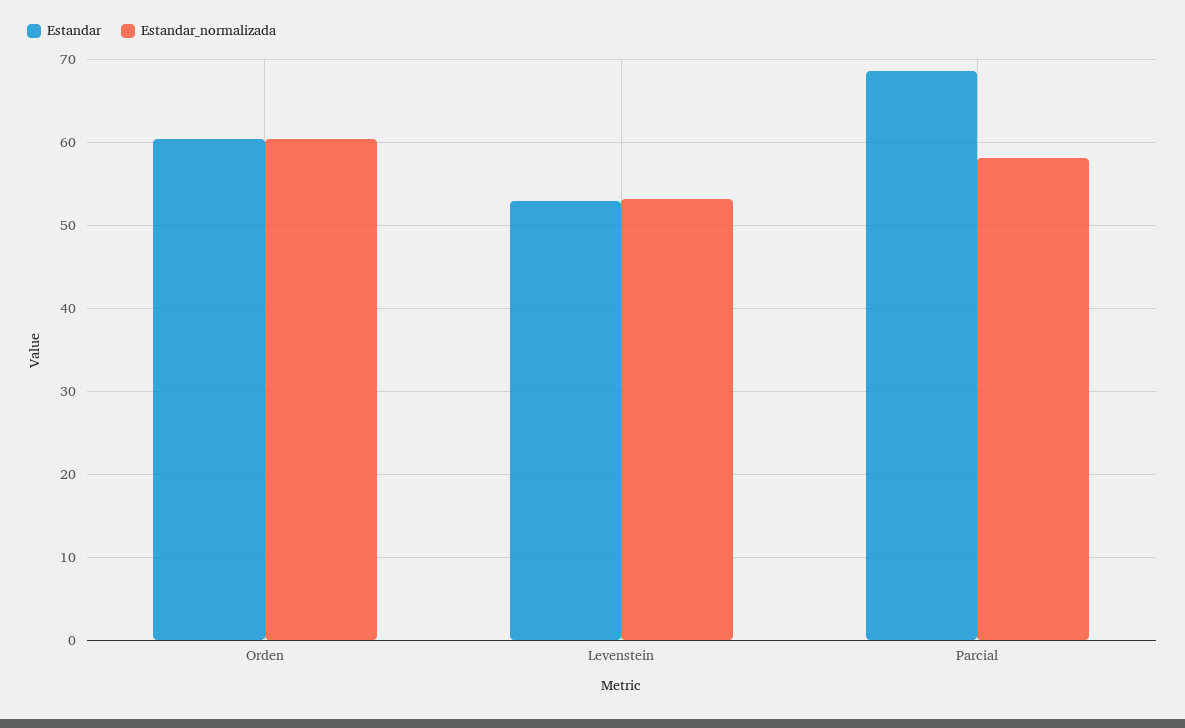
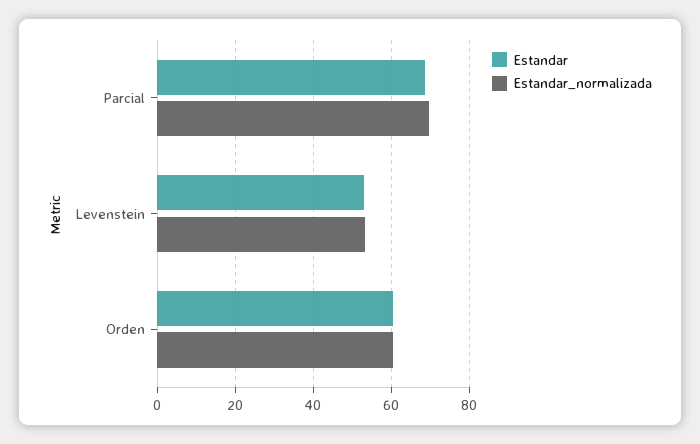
  {
    "Estandar": {
      "Orden": 60,
      "Levenstein": 53,
      "Parcial": 69
    },
    "Estandar_normalizada": {
      "Orden": 60,
      "Levenstein": 53,
-     "Parcial": 58
+     "Parcial": 70
    }
  }

